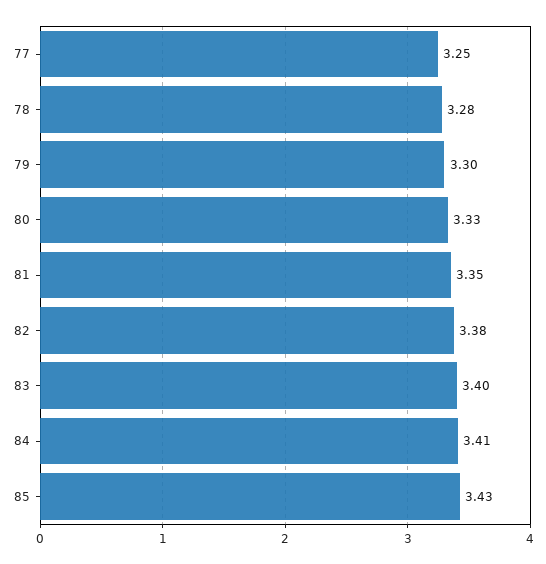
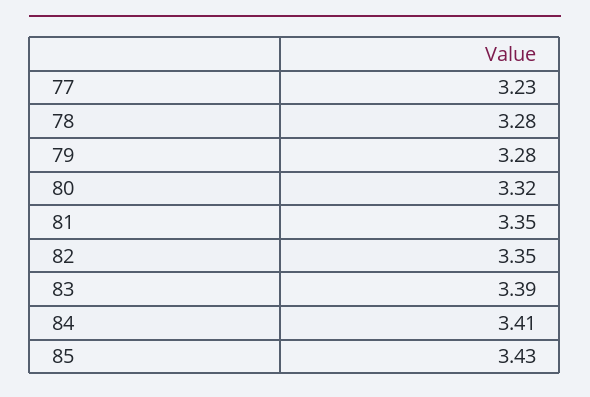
  {
-   "77": 3.25,
+   "77": 3.23,
    "78": 3.28,
-   "79": 3.3,
+   "79": 3.28,
-   "80": 3.33,
+   "80": 3.32,
    "81": 3.35,
-   "82": 3.38,
+   "82": 3.35,
-   "83": 3.4,
+   "83": 3.39,
    "84": 3.41,
    "85": 3.43
  }

